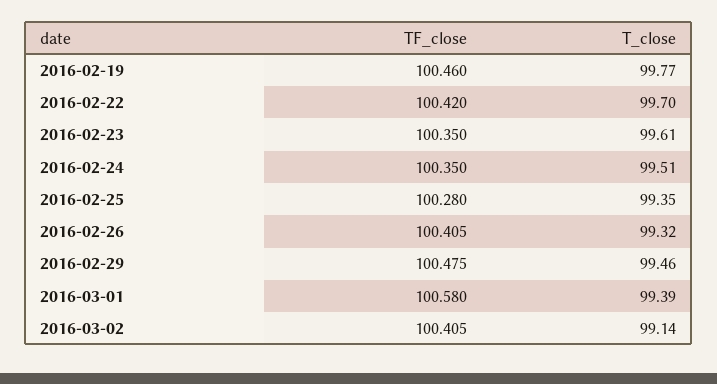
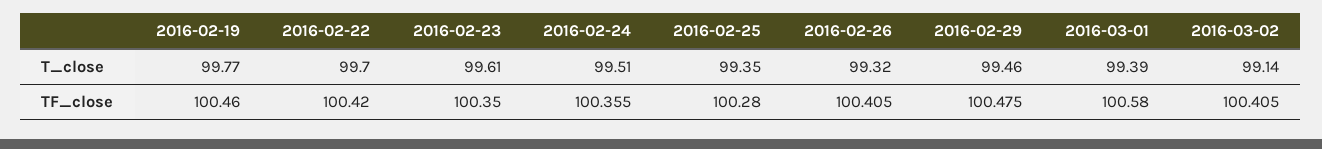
  {
    "TF_close": {
      "2016-02-19": 100.46,
      "2016-02-22": 100.42,
      "2016-02-23": 100.35,
-     "2016-02-24": 100.35,
+     "2016-02-24": 100.355,
      "2016-02-25": 100.28,
      "2016-02-26": 100.405,
      "2016-02-29": 100.475,
      "2016-03-01": 100.58,
      "2016-03-02": 100.405
    },
    "T_close": {
      "2016-02-19": 99.77,
      "2016-02-22": 99.7,
      "2016-02-23": 99.61,
      "2016-02-24": 99.51,
      "2016-02-25": 99.35,
      "2016-02-26": 99.32,
      "2016-02-29": 99.46,
      "2016-03-01": 99.39,
      "2016-03-02": 99.14
    }
  }

